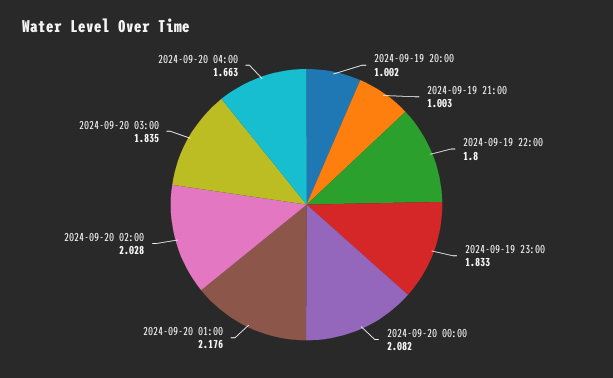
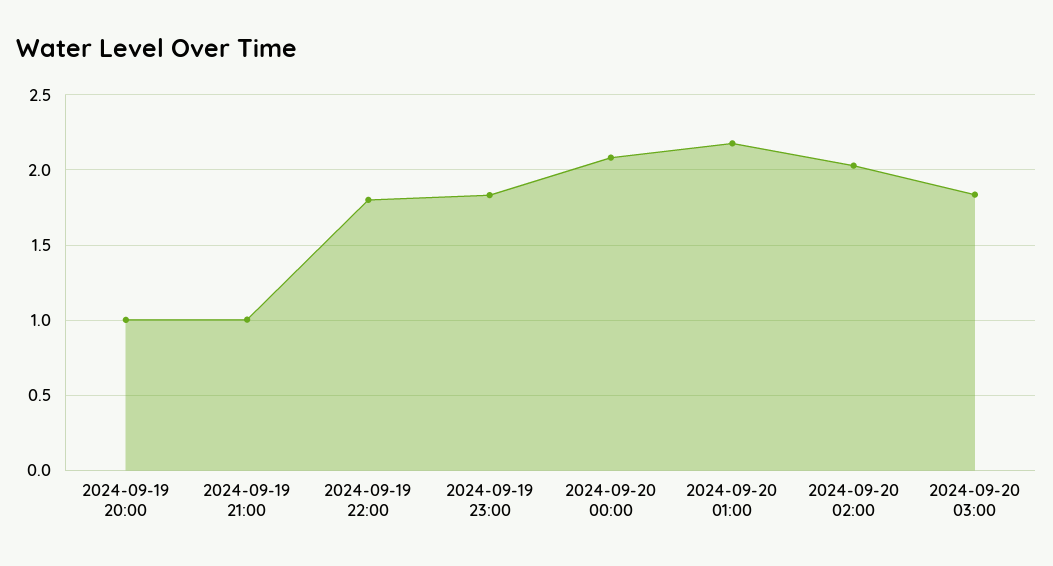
  {
    "2024-09-19 20:00": 1.002,
    "2024-09-19 21:00": 1.003,
    "2024-09-19 22:00": 1.8,
    "2024-09-19 23:00": 1.833,
    "2024-09-20 00:00": 2.082,
    "2024-09-20 01:00": 2.176,
    "2024-09-20 02:00": 2.028,
-   "2024-09-20 03:00": 1.835,
+   "2024-09-20 03:00": 1.835
-   "2024-09-20 04:00": 1.663
  }

